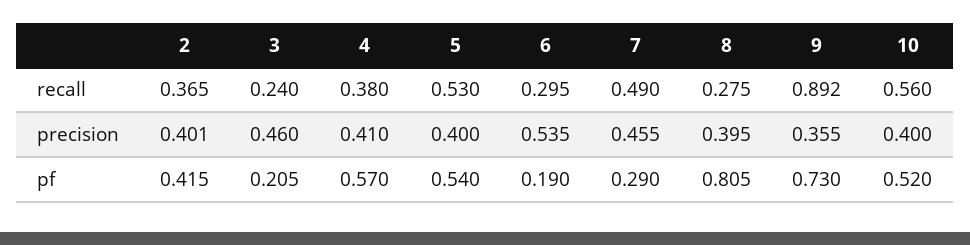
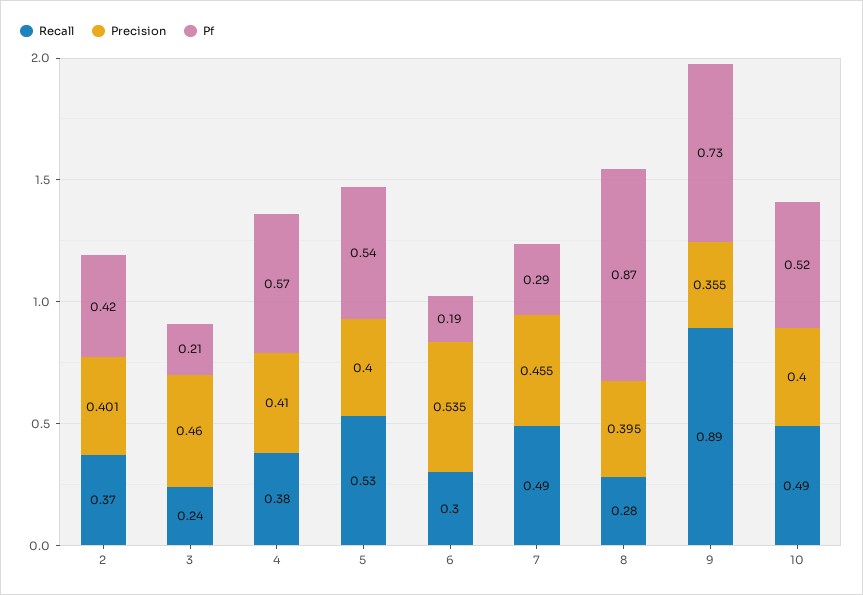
  {
    "recall": {
      "2": 0.365,
      "3": 0.24,
      "4": 0.38,
      "5": 0.53,
      "6": 0.295,
      "7": 0.49,
      "8": 0.275,
      "9": 0.892,
-     "10": 0.56
+     "10": 0.49
    },
    "precision": {
      "2": 0.401,
      "3": 0.46,
      "4": 0.41,
      "5": 0.4,
      "6": 0.535,
      "7": 0.455,
      "8": 0.395,
      "9": 0.355,
      "10": 0.4
    },
    "pf": {
      "2": 0.415,
      "3": 0.205,
      "4": 0.57,
      "5": 0.54,
      "6": 0.19,
      "7": 0.29,
-     "8": 0.805,
+     "8": 0.87,
      "9": 0.73,
      "10": 0.52
    }
  }

